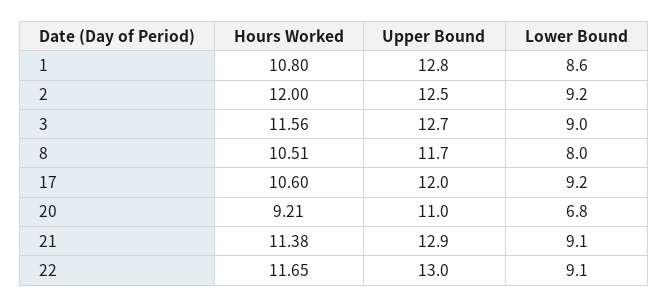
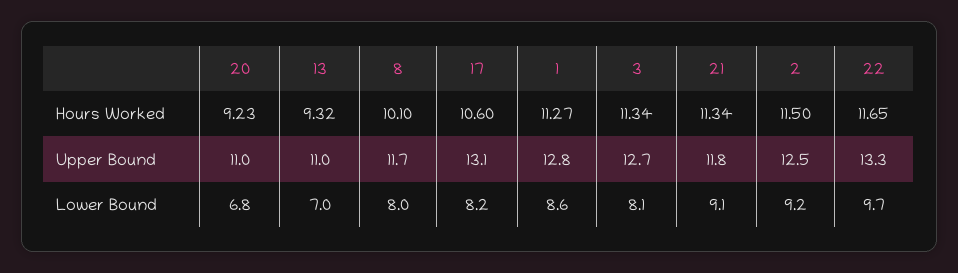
  {
    "Hours Worked": {
-     "1": 10.8,
+     "1": 11.27,
-     "2": 12,
+     "2": 11.5,
-     "3": 11.56,
+     "3": 11.34,
-     "8": 10.51,
+     "8": 10.1,
      "17": 10.6,
-     "20": 9.21,
+     "20": 9.23,
-     "21": 11.38,
+     "21": 11.34,
-     "22": 11.65
+     "22": 11.65,
+     "13": 9.32
    },
    "Upper Bound": {
      "1": 12.8,
      "2": 12.5,
      "3": 12.7,
      "8": 11.7,
-     "17": 12,
+     "17": 13.1,
      "20": 11,
-     "21": 12.9,
+     "21": 11.8,
-     "22": 13
+     "22": 13.3,
+     "13": 11
    },
    "Lower Bound": {
      "1": 8.6,
      "2": 9.2,
-     "3": 9,
+     "3": 8.1,
      "8": 8,
-     "17": 9.2,
+     "17": 8.2,
      "20": 6.8,
      "21": 9.1,
-     "22": 9.1
+     "22": 9.7,
+     "13": 7
    }
  }

